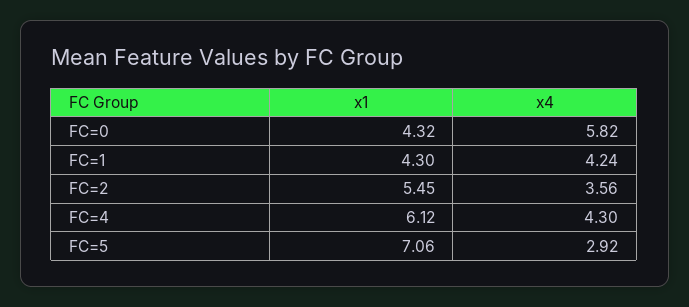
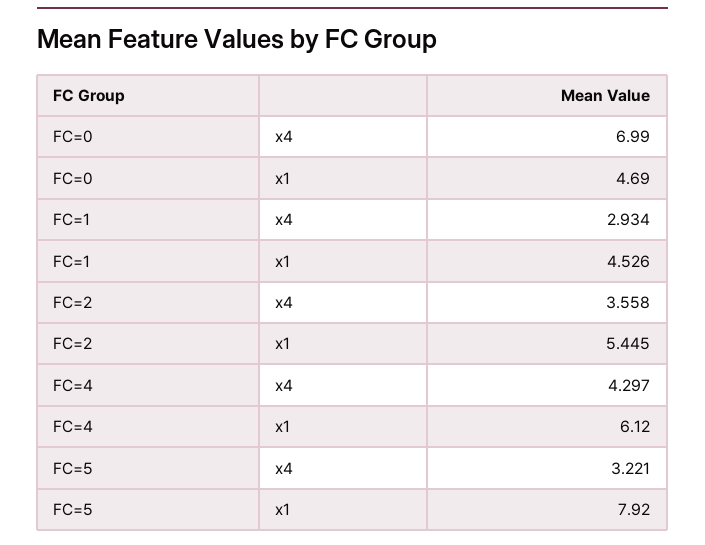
  {
    "x1": {
-     "FC=0": 4.32,
+     "FC=0": 4.69,
-     "FC=1": 4.3,
+     "FC=1": 4.526,
      "FC=2": 5.445,
      "FC=4": 6.12,
-     "FC=5": 7.06
+     "FC=5": 7.92
    },
    "x4": {
-     "FC=0": 5.82,
+     "FC=0": 6.99,
-     "FC=1": 4.24,
+     "FC=1": 2.934,
      "FC=2": 3.558,
      "FC=4": 4.297,
-     "FC=5": 2.92
+     "FC=5": 3.221
    }
  }

